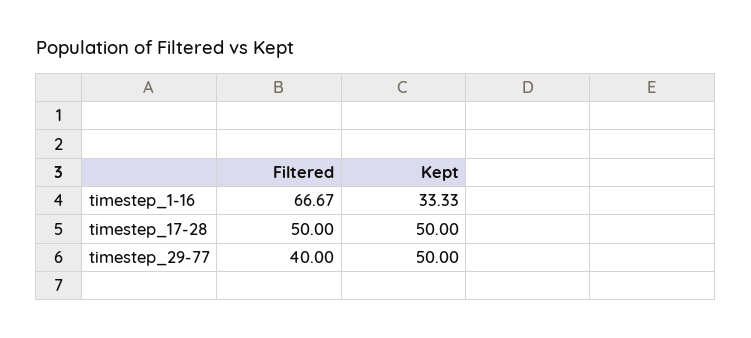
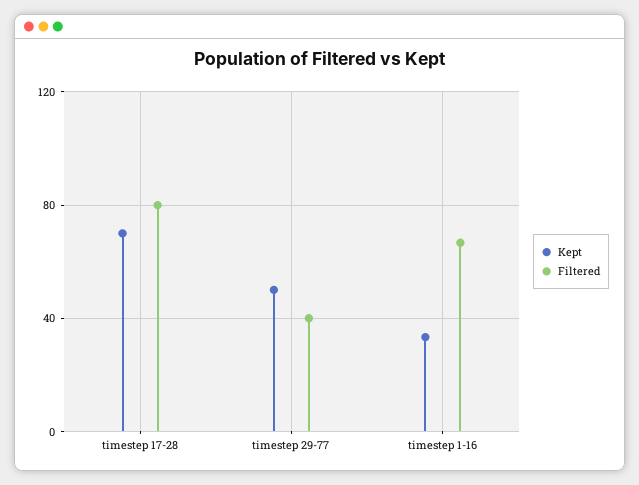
  {
    "Filtered": {
      "timestep_1-16": 66.67,
-     "timestep_17-28": 50,
+     "timestep_17-28": 80,
      "timestep_29-77": 40
    },
    "Kept": {
      "timestep_1-16": 33.33,
-     "timestep_17-28": 50,
+     "timestep_17-28": 70,
      "timestep_29-77": 50
    }
  }

